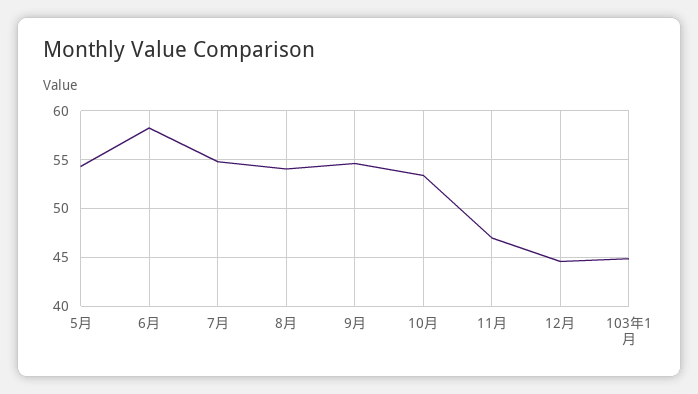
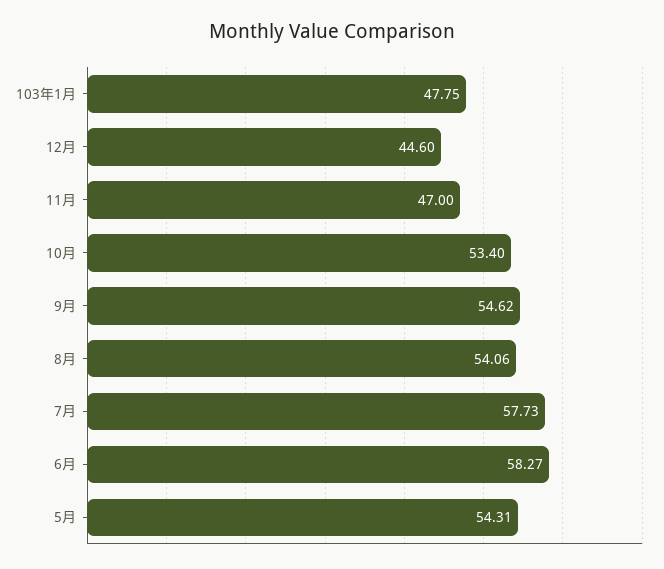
  {
    "5月": 54.31,
    "6月": 58.27,
-   "7月": 55,
+   "7月": 57.73,
    "8月": 54.06,
    "9月": 54.62,
    "10月": 53.4,
    "11月": 47,
    "12月": 44.6,
-   "103年1月": 45
+   "103年1月": 47.75
  }

